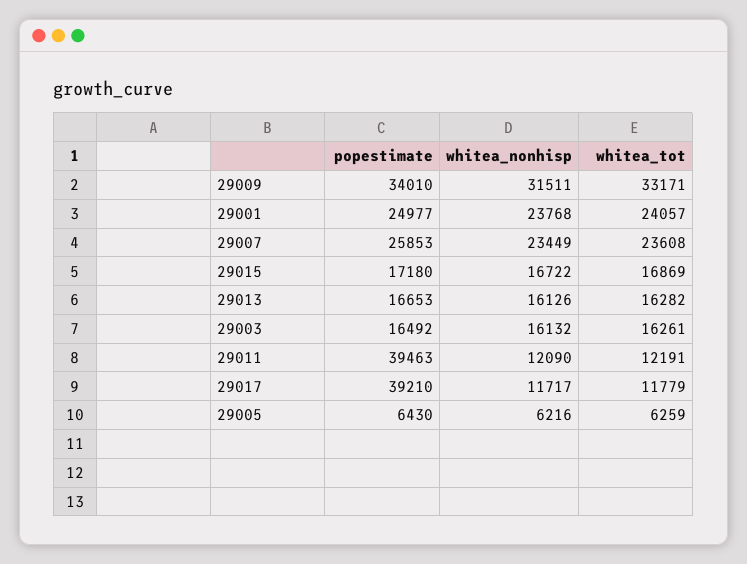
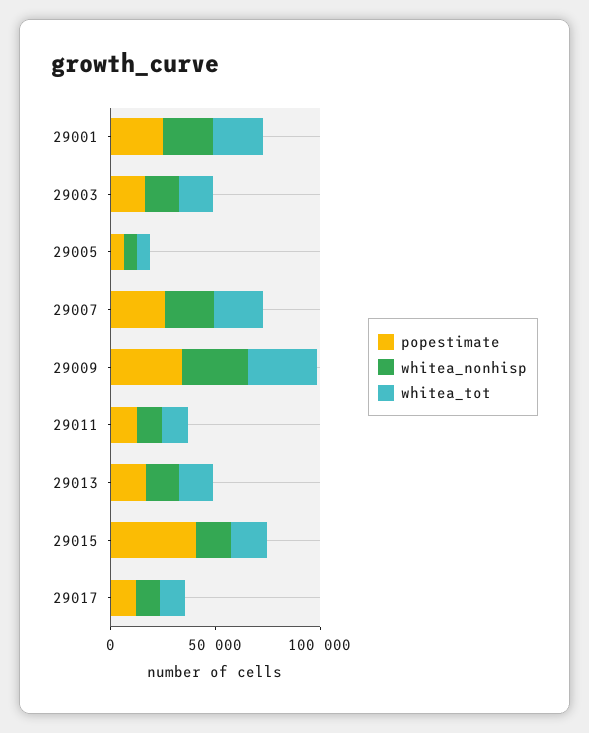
  {
    "popestimate": {
      "29009": 34010,
      "29001": 24977,
      "29007": 25853,
-     "29015": 17180,
+     "29015": 40000,
      "29013": 16653,
      "29003": 16492,
-     "29011": 39463,
+     "29011": 10000,
-     "29017": 39210,
+     "29017": 10000,
      "29005": 6430
    },
    "whitea_nonhisp": {
      "29009": 31511,
      "29001": 23768,
      "29007": 23449,
      "29015": 16722,
      "29013": 16126,
      "29003": 16132,
      "29011": 12090,
      "29017": 11717,
      "29005": 6216
    },
    "whitea_tot": {
      "29009": 33171,
      "29001": 24057,
      "29007": 23608,
      "29015": 16869,
      "29013": 16282,
      "29003": 16261,
      "29011": 12191,
      "29017": 11779,
      "29005": 6259
    }
  }

